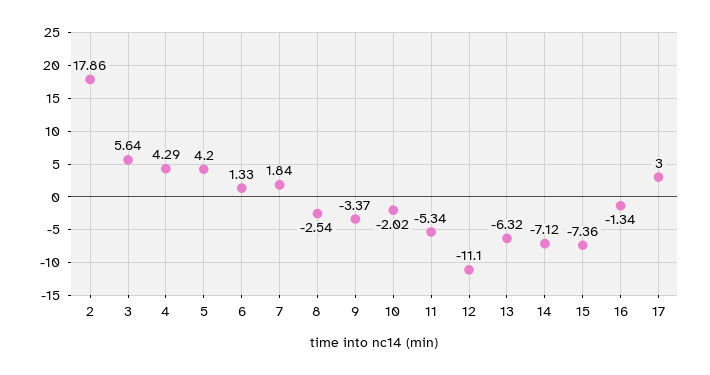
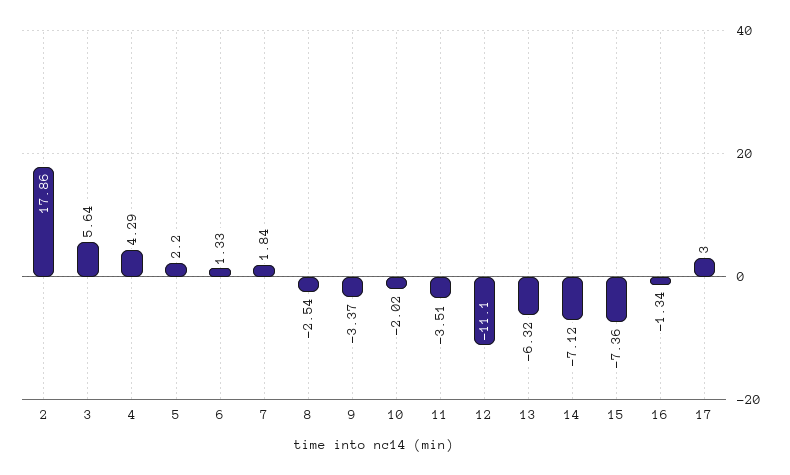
  {
    "2": 17.86,
    "3": 5.64,
    "4": 4.29,
-   "5": 4.2,
+   "5": 2.2,
    "6": 1.33,
    "7": 1.84,
    "8": -2.54,
    "9": -3.37,
    "10": -2.02,
-   "11": -5.34,
+   "11": -3.51,
    "12": -11.1,
    "13": -6.32,
    "14": -7.12,
    "15": -7.36,
    "16": -1.34,
    "17": 3
  }

